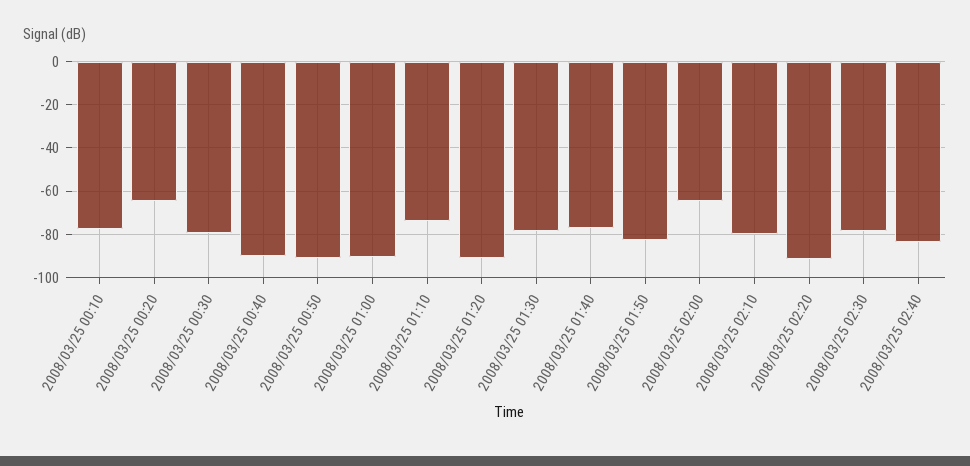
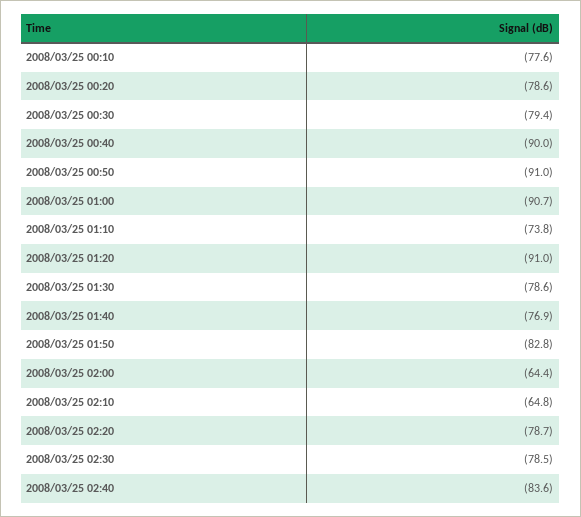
  {
    "2008/03/25 00:10": -77.6,
-   "2008/03/25 00:20": -65,
+   "2008/03/25 00:20": -78.6,
    "2008/03/25 00:30": -79.4,
    "2008/03/25 00:40": -90,
    "2008/03/25 00:50": -91,
    "2008/03/25 01:00": -90.7,
    "2008/03/25 01:10": -73.8,
    "2008/03/25 01:20": -91,
    "2008/03/25 01:30": -78.6,
    "2008/03/25 01:40": -76.9,
    "2008/03/25 01:50": -82.8,
    "2008/03/25 02:00": -64.4,
-   "2008/03/25 02:10": -80,
+   "2008/03/25 02:10": -64.8,
-   "2008/03/25 02:20": -90,
+   "2008/03/25 02:20": -78.7,
    "2008/03/25 02:30": -78.5,
    "2008/03/25 02:40": -83.6
  }

